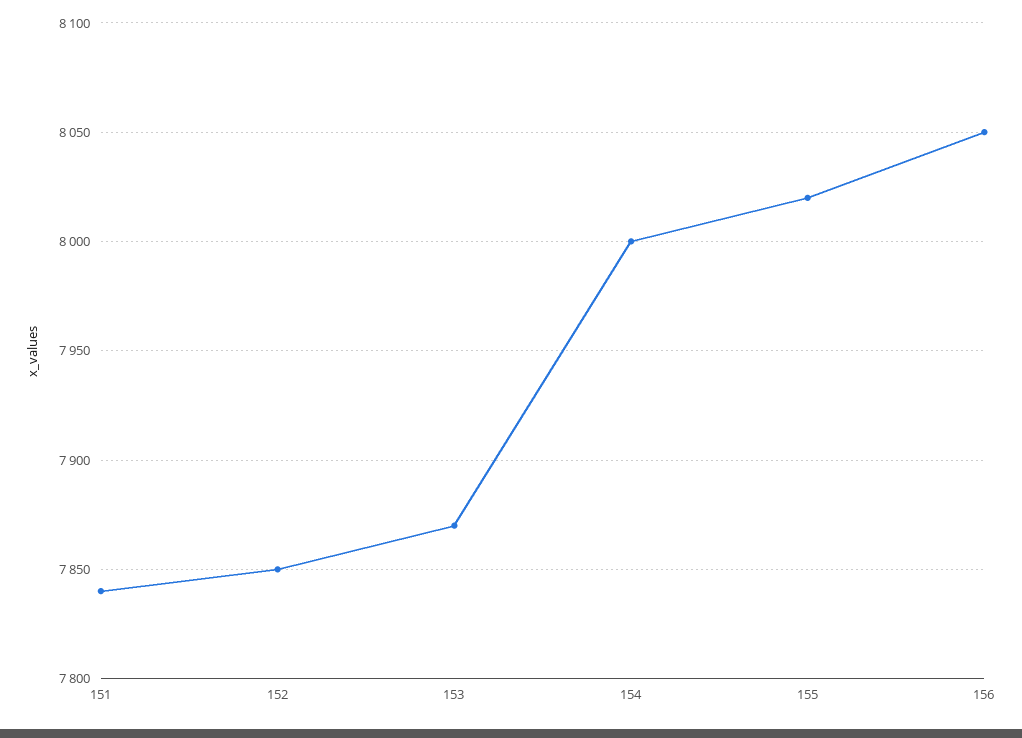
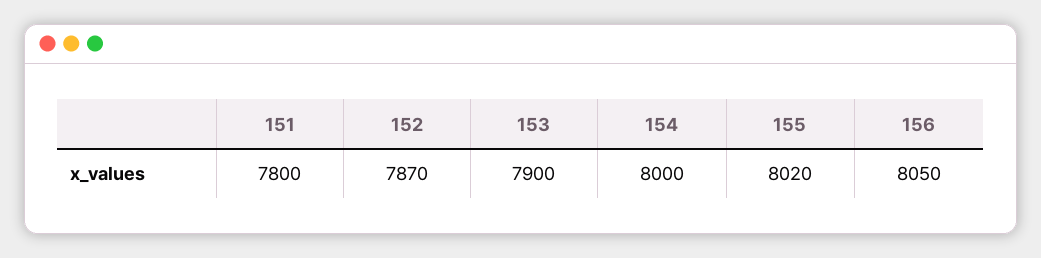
  {
-   "151": 7840,
+   "151": 7800,
-   "152": 7850,
+   "152": 7870,
-   "153": 7870,
+   "153": 7900,
    "154": 8000,
    "155": 8020,
    "156": 8050
  }

